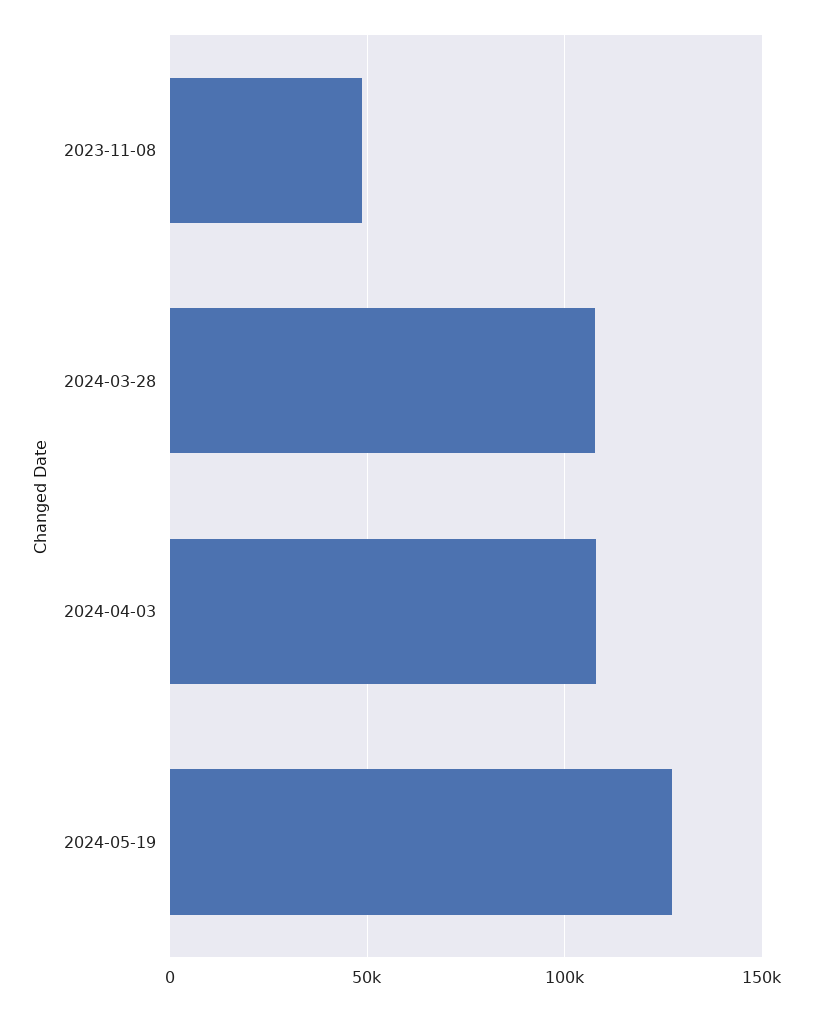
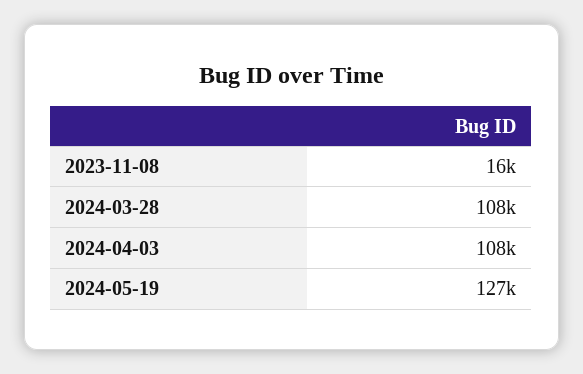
  {
-   "2023-11-08": 50000,
+   "2023-11-08": 16000,
    "2024-03-28": 108000,
    "2024-04-03": 108000,
    "2024-05-19": 127000
  }

